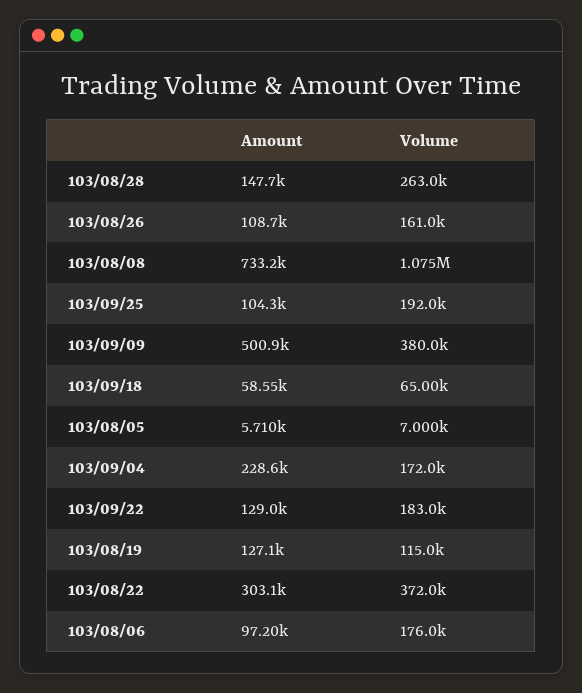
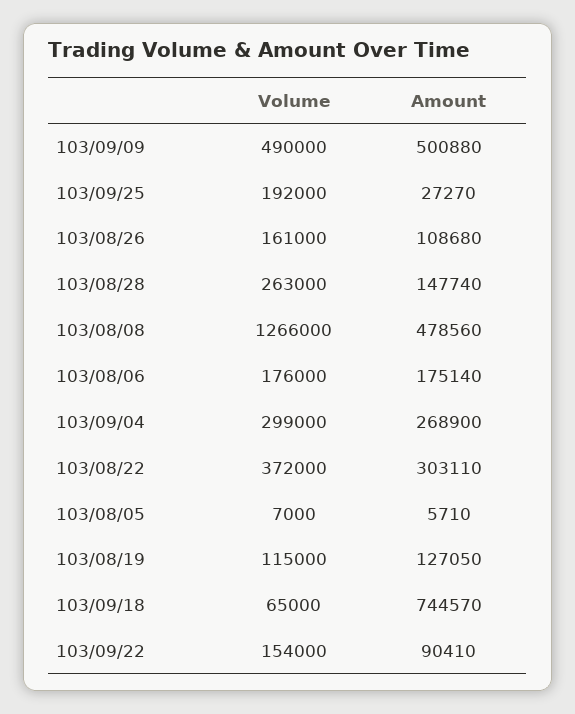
  {
    "Amount": {
      "103/08/28": 147740,
      "103/08/26": 108680,
-     "103/08/08": 733200,
+     "103/08/08": 478560,
-     "103/09/25": 104300,
+     "103/09/25": 27270,
      "103/09/09": 500880,
-     "103/09/18": 58550,
+     "103/09/18": 744570,
      "103/08/05": 5710,
-     "103/09/04": 228600,
+     "103/09/04": 268900,
-     "103/09/22": 129000,
+     "103/09/22": 90410,
      "103/08/19": 127050,
      "103/08/22": 303110,
-     "103/08/06": 97200
+     "103/08/06": 175140
    },
    "Volume": {
      "103/08/28": 263000,
      "103/08/26": 161000,
-     "103/08/08": 1075000,
+     "103/08/08": 1266000,
      "103/09/25": 192000,
-     "103/09/09": 380000,
+     "103/09/09": 490000,
      "103/09/18": 65000,
      "103/08/05": 7000,
-     "103/09/04": 172000,
+     "103/09/04": 299000,
-     "103/09/22": 183000,
+     "103/09/22": 154000,
      "103/08/19": 115000,
      "103/08/22": 372000,
      "103/08/06": 176000
    }
  }

